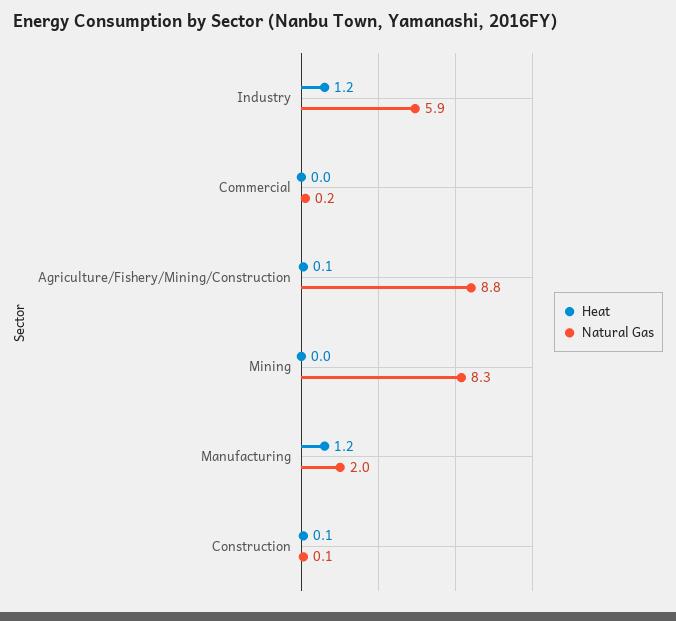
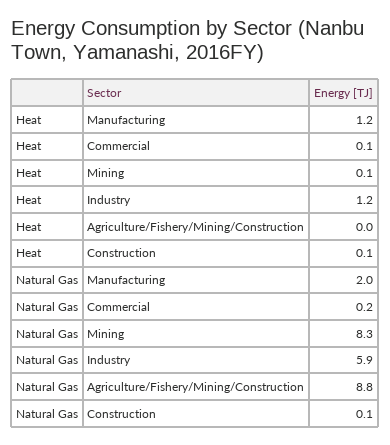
  {
    "Heat": {
      "Industry": 1.2,
-     "Commercial": 0,
+     "Commercial": 0.1,
-     "Agriculture/Fishery/Mining/Construction": 0.1,
+     "Agriculture/Fishery/Mining/Construction": 0,
-     "Mining": 0,
+     "Mining": 0.1,
      "Manufacturing": 1.2,
      "Construction": 0.1
    },
    "Natural Gas": {
      "Industry": 5.9,
      "Commercial": 0.2,
      "Agriculture/Fishery/Mining/Construction": 8.8,
      "Mining": 8.3,
      "Manufacturing": 2,
      "Construction": 0.1
    }
  }

